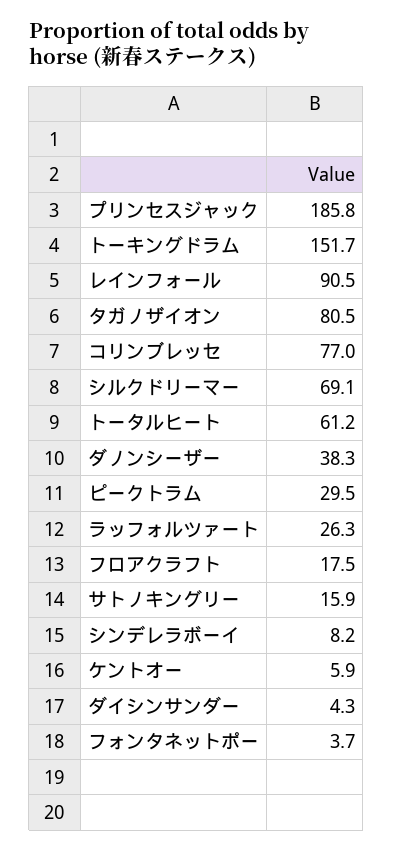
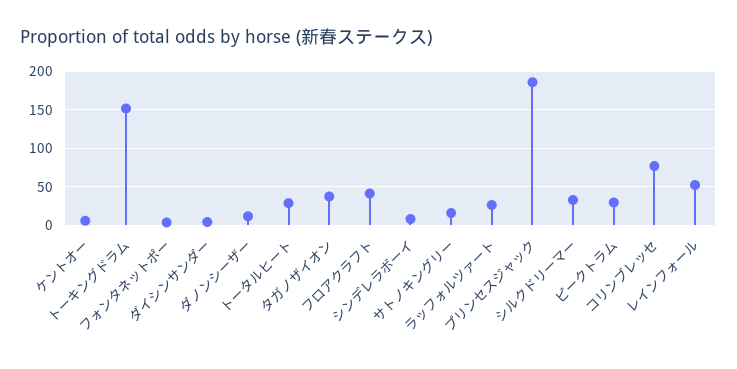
  {
    "プリンセスジャック": 185.8,
    "トーキングドラム": 151.7,
-   "レインフォール": 90.5,
+   "レインフォール": 50,
-   "タガノザイオン": 80.5,
+   "タガノザイオン": 40,
    "コリンブレッセ": 77,
-   "シルクドリーマー": 69.1,
+   "シルクドリーマー": 30,
-   "トータルヒート": 61.2,
+   "トータルヒート": 30,
-   "ダノンシーザー": 38.3,
+   "ダノンシーザー": 10,
    "ピークトラム": 29.5,
    "ラッフォルツァート": 26.3,
-   "フロアクラフト": 17.5,
+   "フロアクラフト": 40,
    "サトノキングリー": 15.9,
    "シンデレラボーイ": 8.2,
    "ケントオー": 5.9,
    "ダイシンサンダー": 4.3,
    "フォンタネットポー": 3.7
  }

